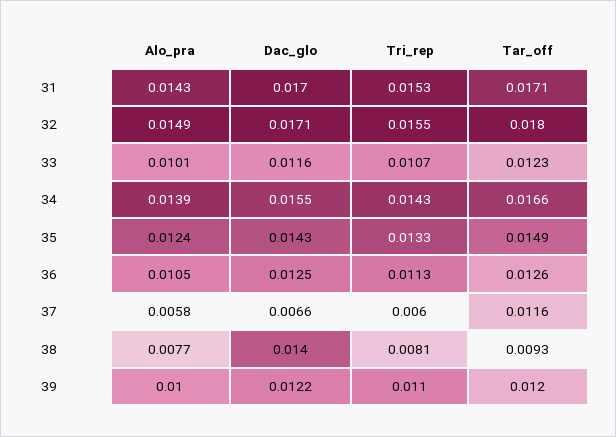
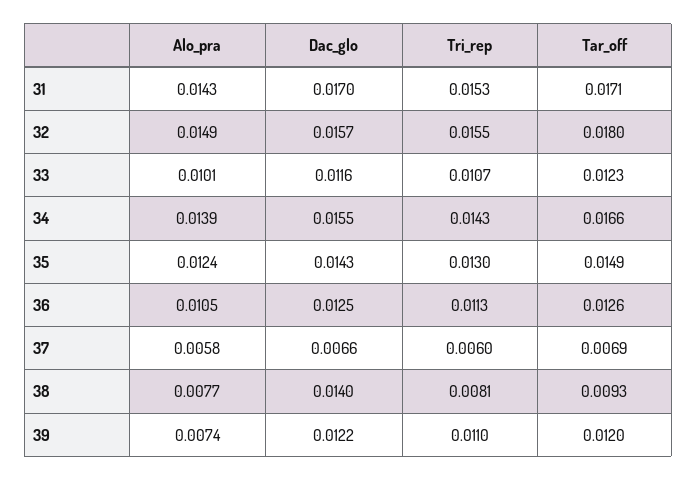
  {
    "Alo_pra": {
      "31": 0.0143,
      "32": 0.0149,
      "33": 0.0101,
      "34": 0.0139,
      "35": 0.0124,
      "36": 0.0105,
      "37": 0.0058,
      "38": 0.0077,
-     "39": 0.01
+     "39": 0.0074
    },
    "Dac_glo": {
      "31": 0.017,
-     "32": 0.0171,
+     "32": 0.0157,
      "33": 0.0116,
      "34": 0.0155,
      "35": 0.0143,
      "36": 0.0125,
      "37": 0.0066,
      "38": 0.014,
      "39": 0.0122
    },
    "Tri_rep": {
      "31": 0.0153,
      "32": 0.0155,
      "33": 0.0107,
      "34": 0.0143,
-     "35": 0.0133,
+     "35": 0.013,
      "36": 0.0113,
      "37": 0.006,
      "38": 0.0081,
      "39": 0.011
    },
    "Tar_off": {
      "31": 0.0171,
      "32": 0.018,
      "33": 0.0123,
      "34": 0.0166,
      "35": 0.0149,
      "36": 0.0126,
-     "37": 0.0116,
+     "37": 0.0069,
      "38": 0.0093,
      "39": 0.012
    }
  }

